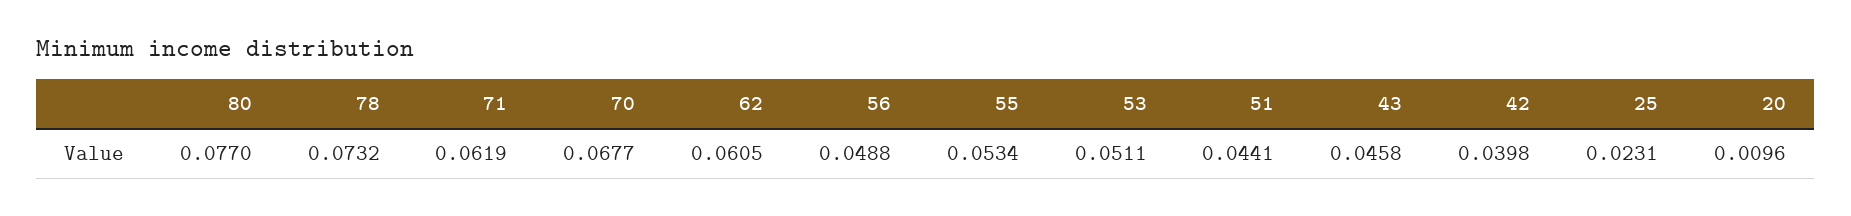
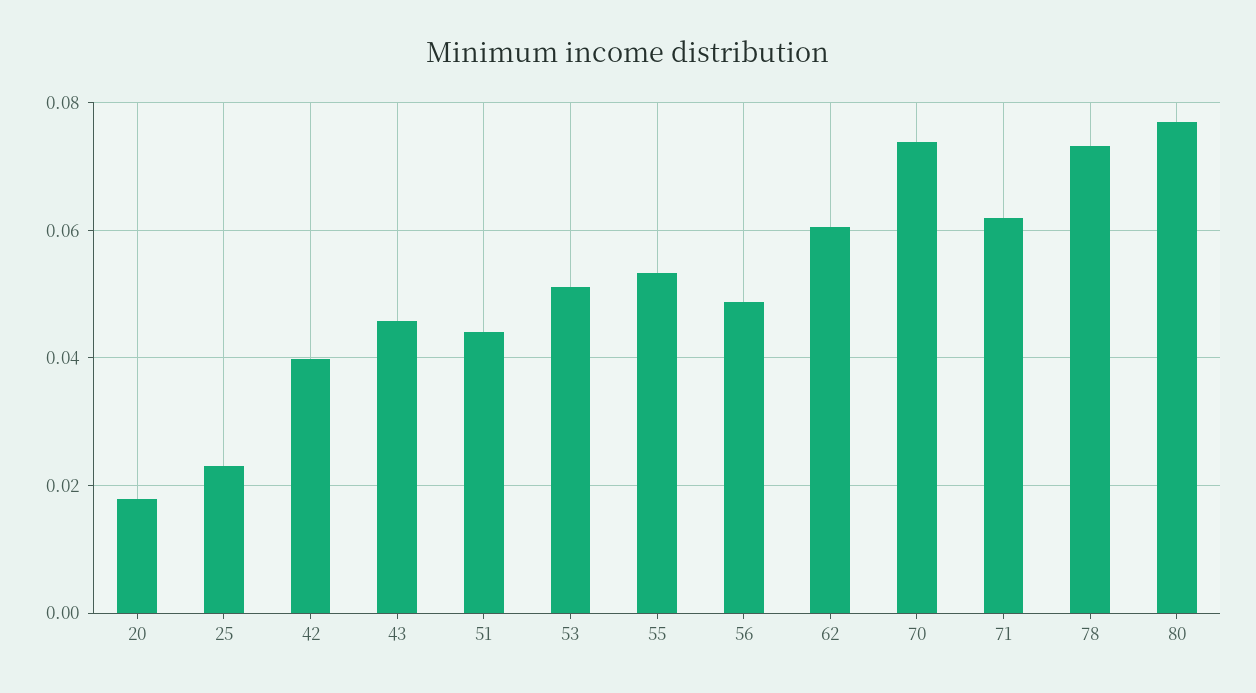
  {
    "80": 0.077,
    "78": 0.0732,
    "71": 0.0619,
-   "70": 0.0677,
+   "70": 0.074,
    "62": 0.0605,
    "56": 0.0488,
    "55": 0.0534,
    "53": 0.0511,
    "51": 0.0441,
    "43": 0.0458,
    "42": 0.0398,
    "25": 0.0231,
-   "20": 0.0096
+   "20": 0.018
  }

